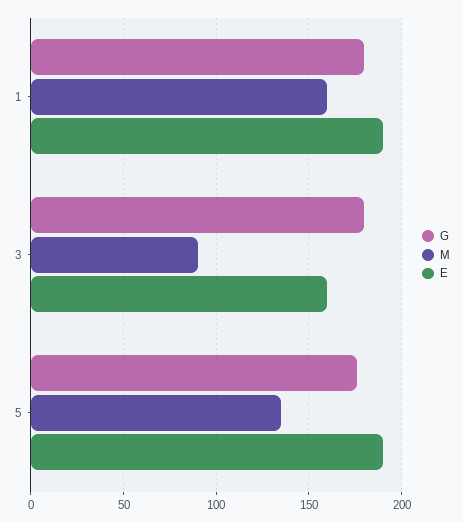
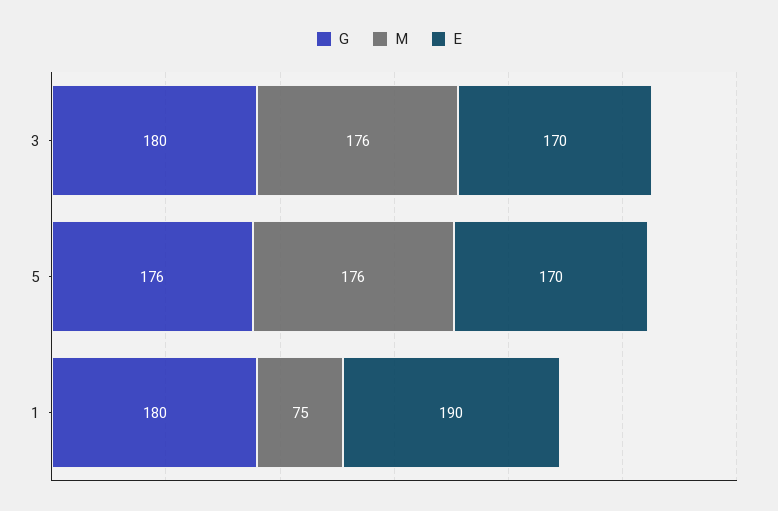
  {
    "G": {
      "1": 180,
      "3": 180,
      "5": 176
    },
    "M": {
-     "1": 160,
+     "1": 75,
-     "3": 90,
+     "3": 176,
-     "5": 135
+     "5": 176
    },
    "E": {
      "1": 190,
-     "3": 160,
+     "3": 170,
-     "5": 190
+     "5": 170
    }
  }

